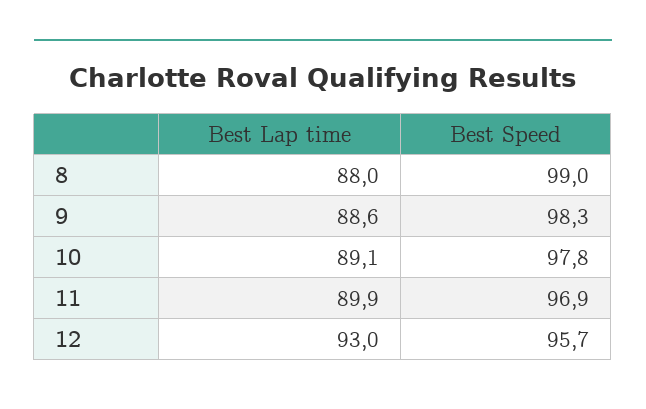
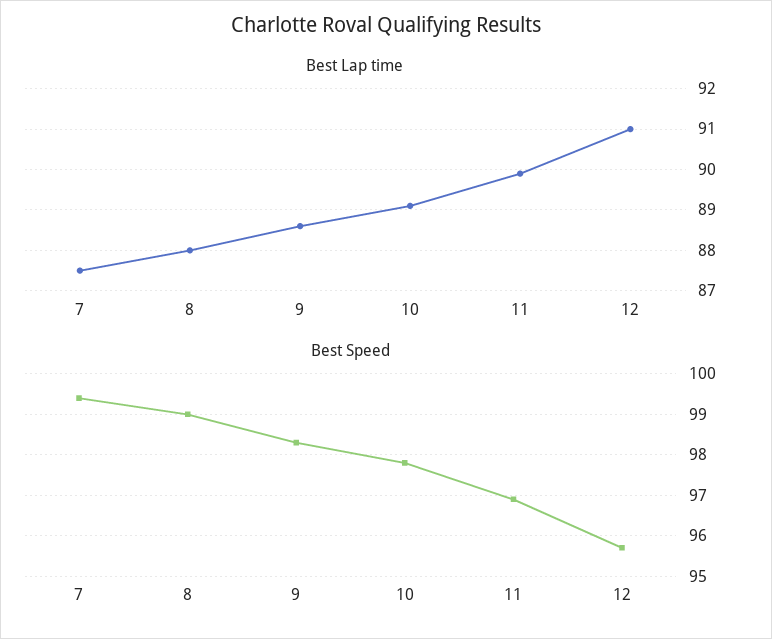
  {
    "Best Lap time": {
      "8": 88,
      "9": 88.6,
      "10": 89.1,
      "11": 89.9,
-     "12": 93
+     "12": 91,
+     "7": 87.5
    },
    "Best Speed": {
      "8": 99,
      "9": 98.3,
      "10": 97.8,
      "11": 96.9,
-     "12": 95.7
+     "12": 95.7,
+     "7": 99.5
    }
  }

